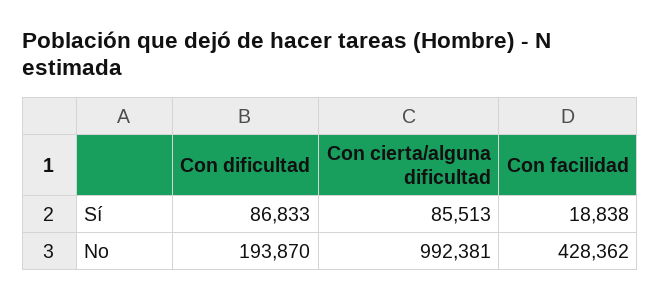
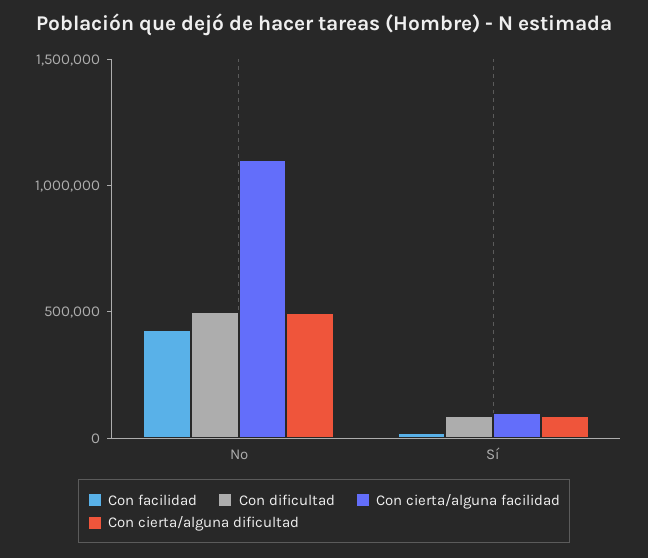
  {
    "Con dificultad": {
      "Sí": 86833,
-     "No": 193870
+     "No": 500000
    },
    "Con cierta/alguna dificultad": {
      "Sí": 85513,
-     "No": 992381
+     "No": 500000
    },
    "Con facilidad": {
      "Sí": 18838,
      "No": 428362
-   }
+   },
+   "Con cierta/alguna facilidad": {
+     "No": 1100000,
+     "Sí": 100000
+   }
  }

